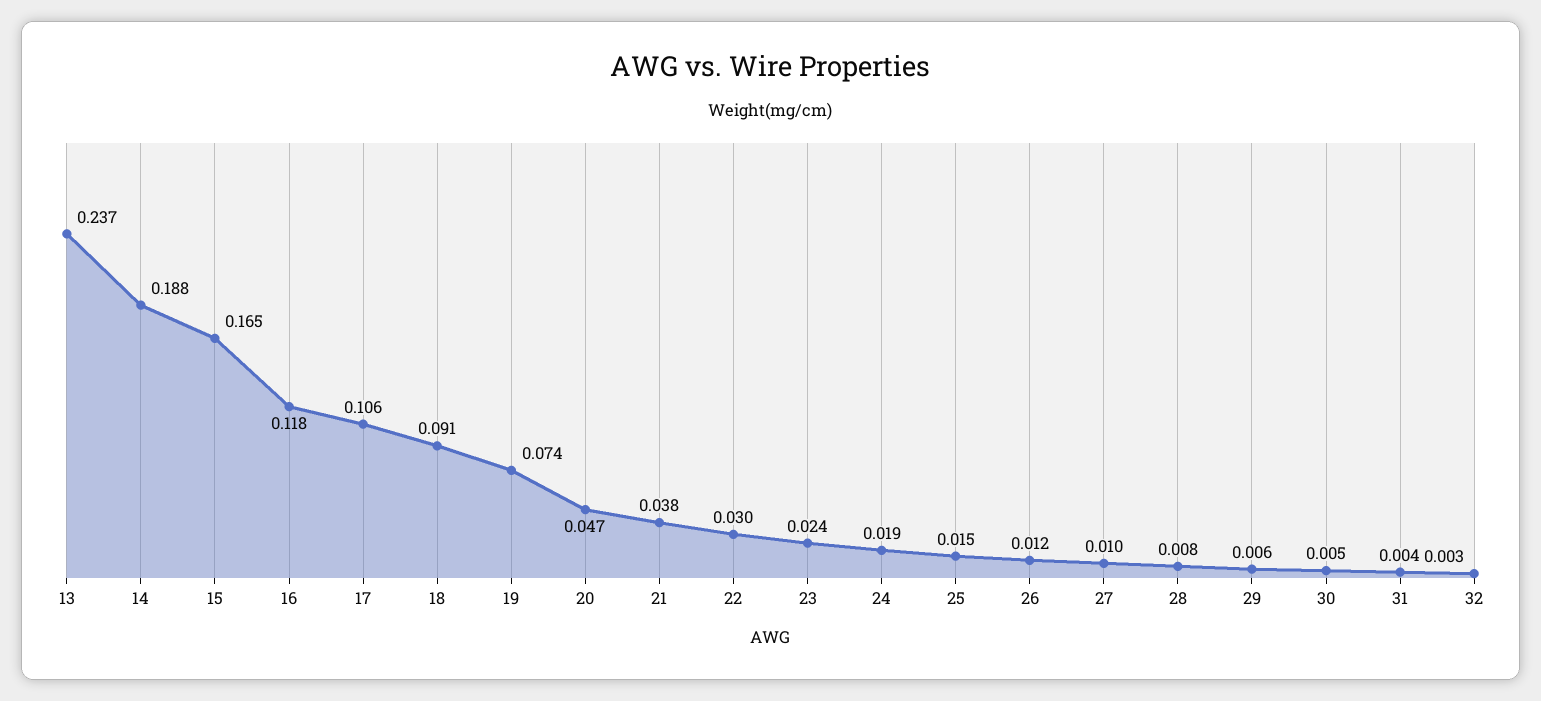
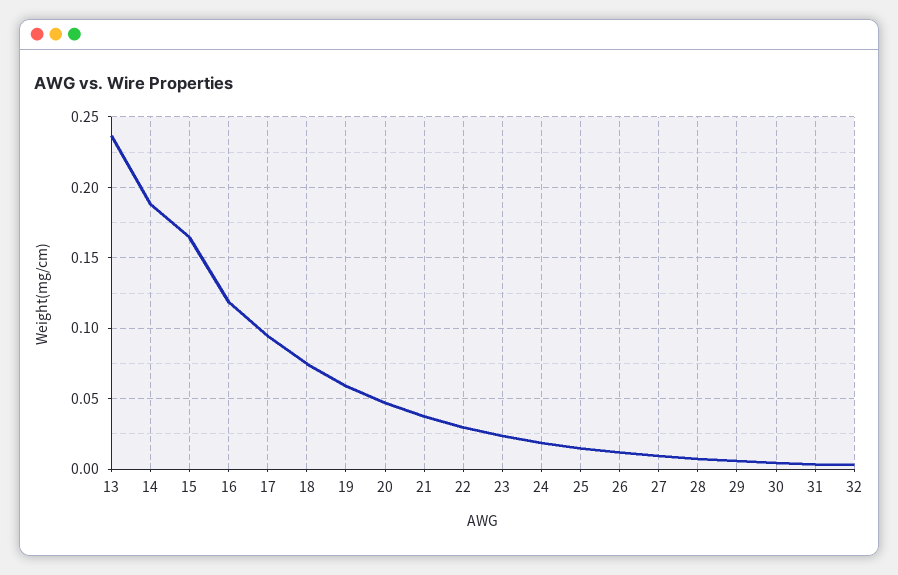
  {
    "13": 0.237,
    "14": 0.188,
    "15": 0.165,
    "16": 0.118,
-   "17": 0.106,
+   "17": 0.095,
-   "18": 0.091,
+   "18": 0.075,
-   "19": 0.074,
+   "19": 0.06,
    "20": 0.047,
    "21": 0.038,
    "22": 0.03,
    "23": 0.024,
    "24": 0.019,
    "25": 0.015,
    "26": 0.012,
    "27": 0.01,
    "28": 0.008,
    "29": 0.006,
    "30": 0.005,
    "31": 0.004,
    "32": 0.003
  }

